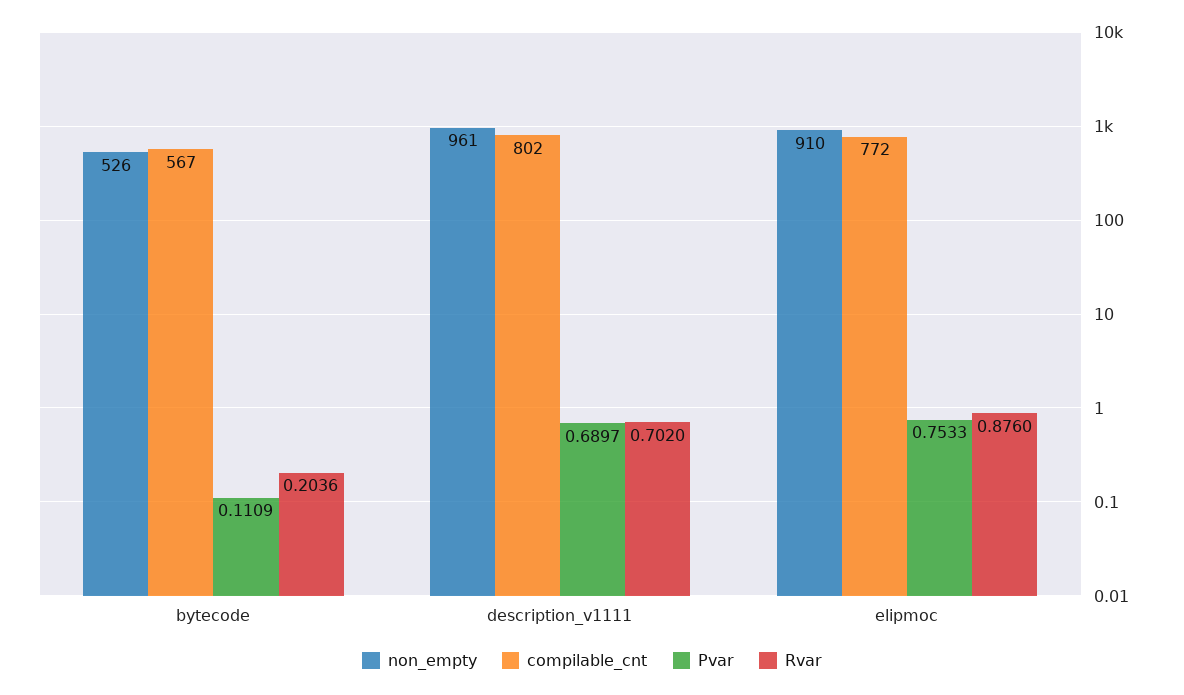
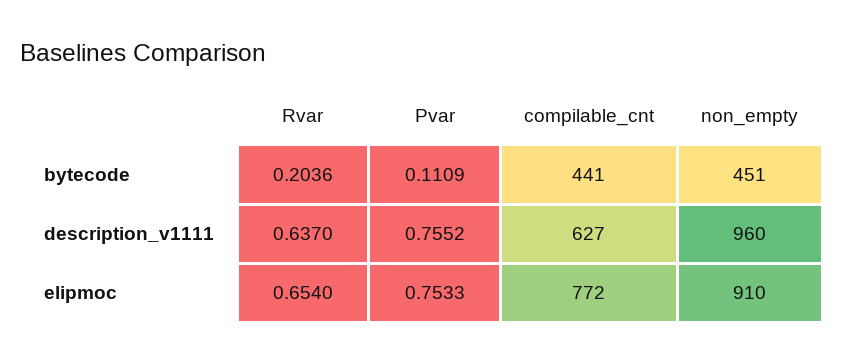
  {
    "non_empty": {
-     "bytecode": 526,
+     "bytecode": 451,
-     "description_v1111": 961,
+     "description_v1111": 960,
      "elipmoc": 910
    },
    "compilable_cnt": {
-     "bytecode": 567,
+     "bytecode": 441,
-     "description_v1111": 802,
+     "description_v1111": 627,
      "elipmoc": 772
    },
    "Pvar": {
      "bytecode": 0.1109,
-     "description_v1111": 0.6897,
+     "description_v1111": 0.7552,
      "elipmoc": 0.7533
    },
    "Rvar": {
      "bytecode": 0.2036,
-     "description_v1111": 0.702,
+     "description_v1111": 0.637,
-     "elipmoc": 0.876
+     "elipmoc": 0.654
    }
  }

